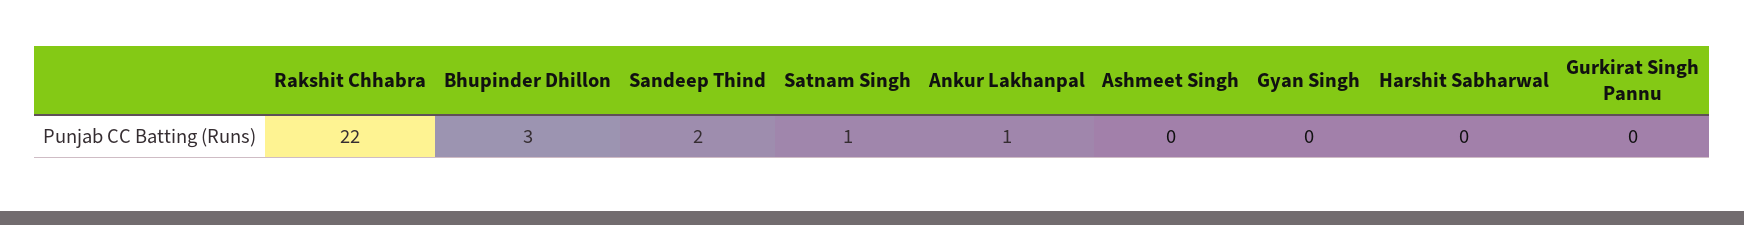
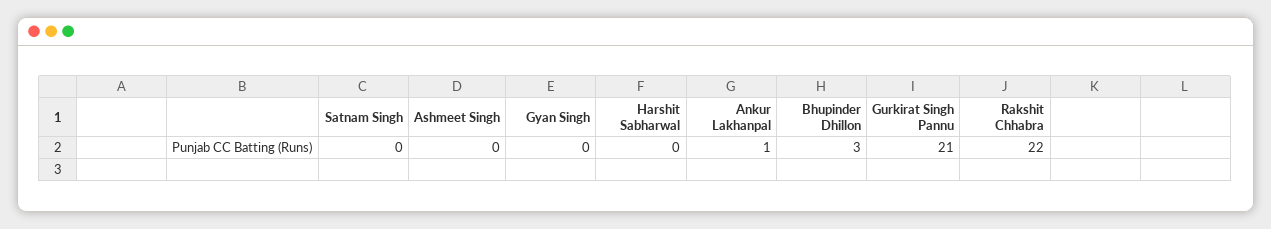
  {
    "Rakshit Chhabra": 22,
    "Bhupinder Dhillon": 3,
-   "Sandeep Thind": 2,
-   "Satnam Singh": 1,
+   "Satnam Singh": 0,
    "Ankur Lakhanpal": 1,
    "Ashmeet Singh": 0,
    "Gyan Singh": 0,
    "Harshit Sabharwal": 0,
-   "Gurkirat Singh Pannu": 0
+   "Gurkirat Singh Pannu": 21
  }

